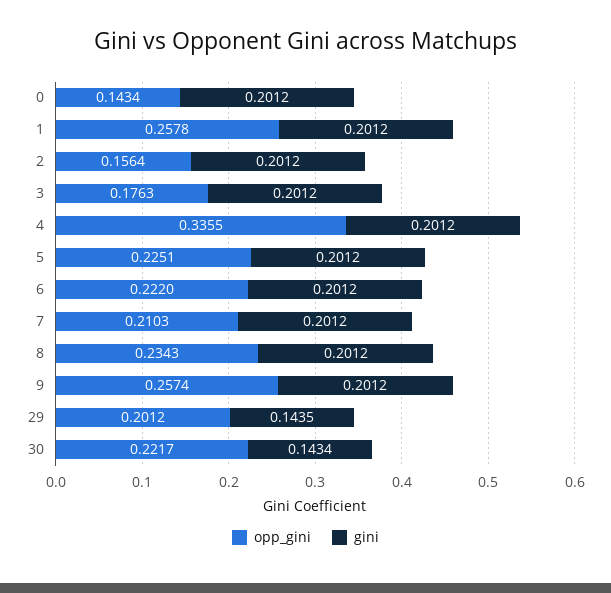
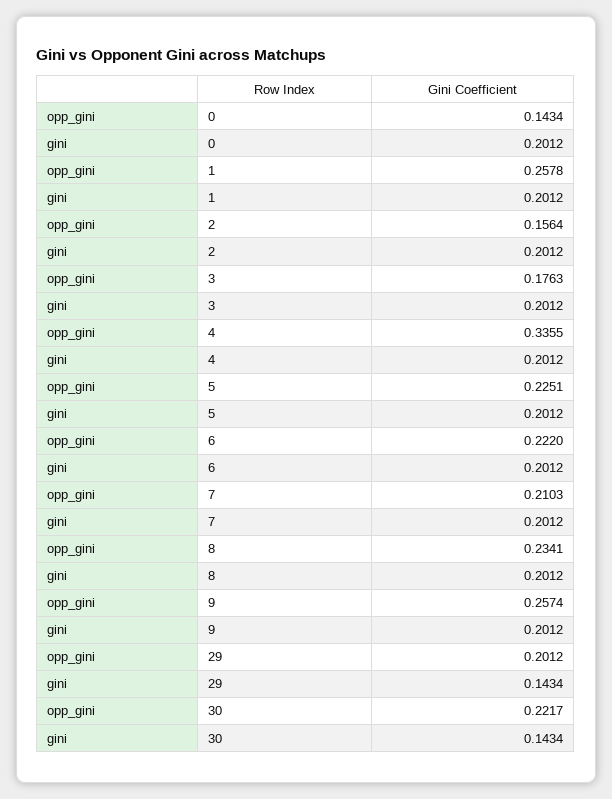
  {
    "opp_gini": {
      "0": 0.1434,
      "1": 0.2578,
      "2": 0.1564,
      "3": 0.1763,
      "4": 0.3355,
      "5": 0.2251,
      "6": 0.222,
      "7": 0.2103,
-     "8": 0.2343,
+     "8": 0.2341,
      "9": 0.2574,
      "29": 0.2012,
      "30": 0.2217
    },
    "gini": {
      "0": 0.2012,
      "1": 0.2012,
      "2": 0.2012,
      "3": 0.2012,
      "4": 0.2012,
      "5": 0.2012,
      "6": 0.2012,
      "7": 0.2012,
      "8": 0.2012,
      "9": 0.2012,
-     "29": 0.1435,
+     "29": 0.1434,
      "30": 0.1434
    }
  }

